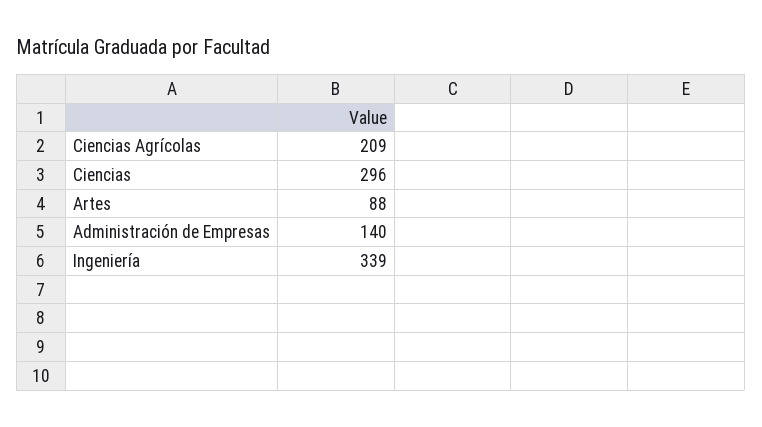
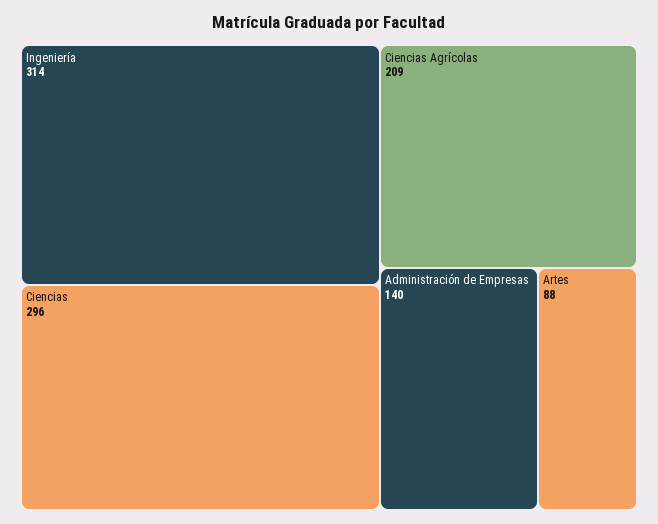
  {
    "Ciencias Agrícolas": 209,
    "Ciencias": 296,
    "Artes": 88,
    "Administración de Empresas": 140,
-   "Ingeniería": 339
+   "Ingeniería": 314
  }

